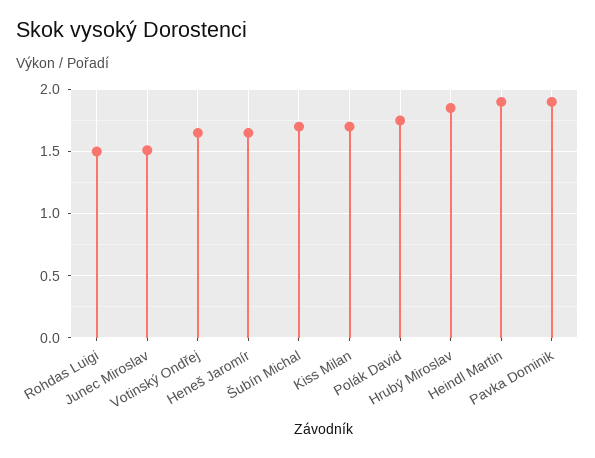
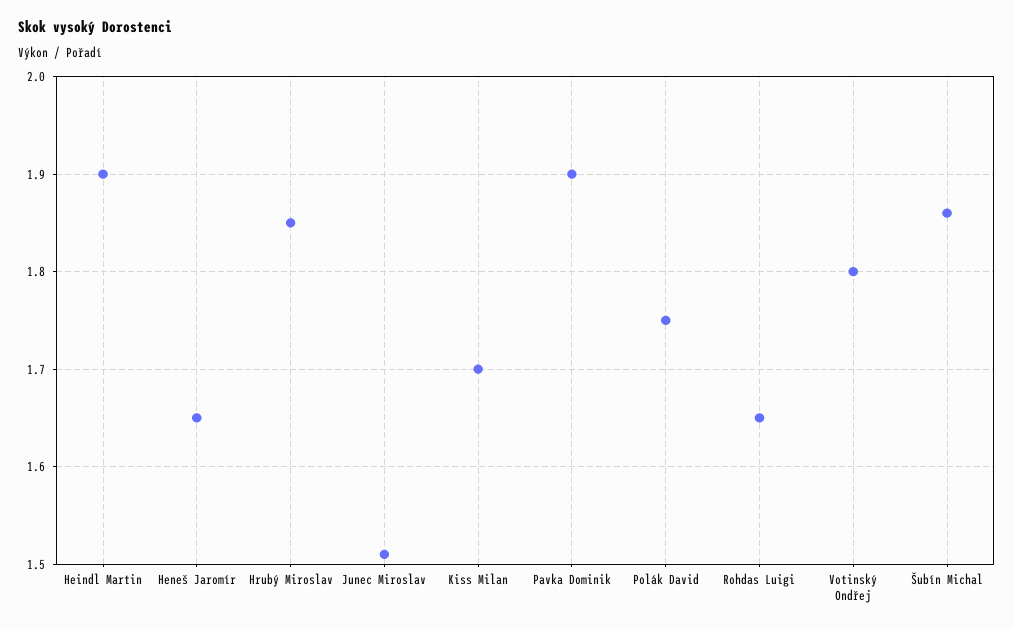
  {
-   "Rohdas Luigi": 1.5,
+   "Rohdas Luigi": 1.65,
    "Junec Miroslav": 1.51,
-   "Votinský Ondřej": 1.65,
+   "Votinský Ondřej": 1.8,
    "Heneš Jaromír": 1.65,
-   "Šubín Michal": 1.7,
+   "Šubín Michal": 1.86,
    "Kiss Milan": 1.7,
    "Polák David": 1.75,
    "Hrubý Miroslav": 1.85,
    "Heindl Martin": 1.9,
    "Pavka Dominik": 1.9
  }

